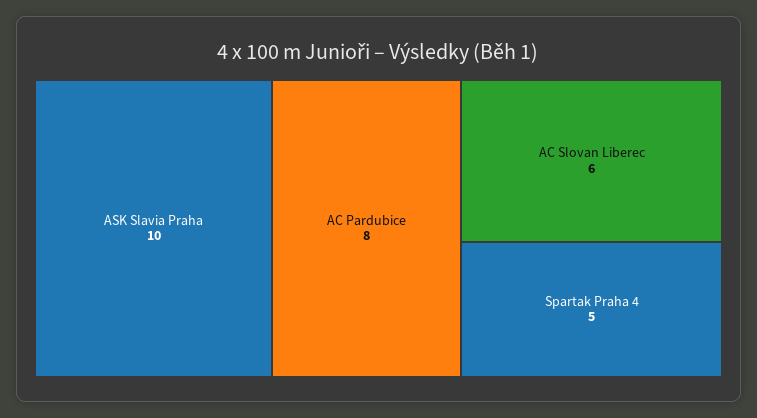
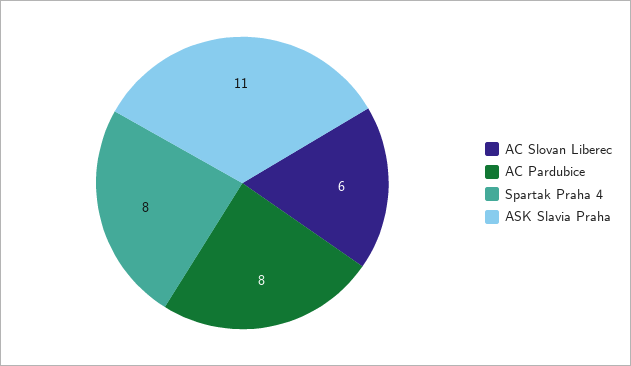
  {
-   "ASK Slavia Praha": 10,
+   "ASK Slavia Praha": 11,
    "AC Pardubice": 8,
    "AC Slovan Liberec": 6,
-   "Spartak Praha 4": 5
+   "Spartak Praha 4": 8
  }

